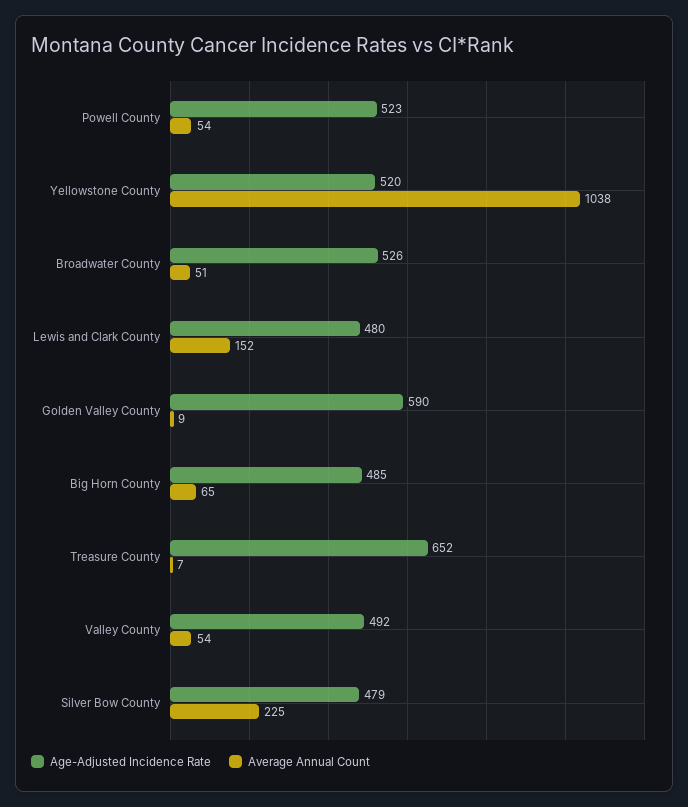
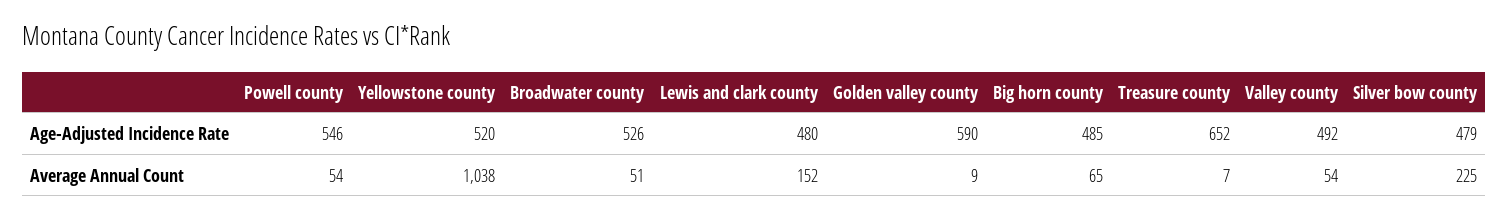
  {
    "Age-Adjusted Incidence Rate": {
-     "Powell County": 523,
+     "Powell County": 546,
      "Yellowstone County": 520,
      "Broadwater County": 526,
      "Lewis and Clark County": 480,
      "Golden Valley County": 590,
      "Big Horn County": 485,
      "Treasure County": 652,
      "Valley County": 492,
      "Silver Bow County": 479
    },
    "Average Annual Count": {
      "Powell County": 54,
      "Yellowstone County": 1038,
      "Broadwater County": 51,
      "Lewis and Clark County": 152,
      "Golden Valley County": 9,
      "Big Horn County": 65,
      "Treasure County": 7,
      "Valley County": 54,
      "Silver Bow County": 225
    }
  }

